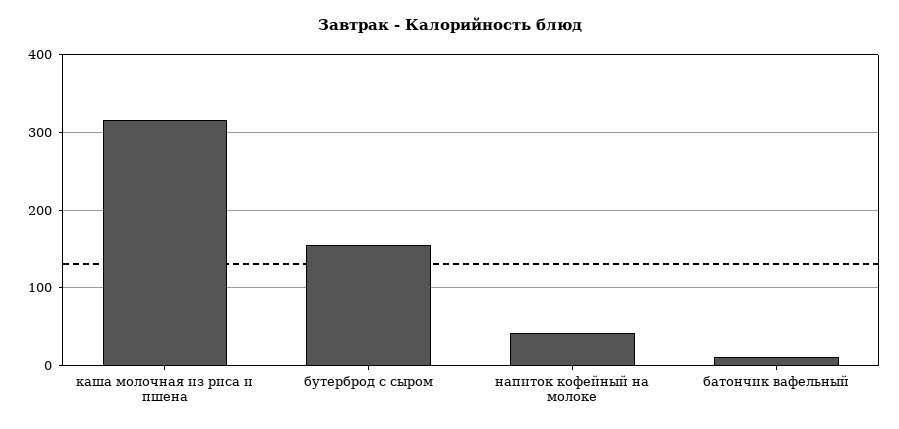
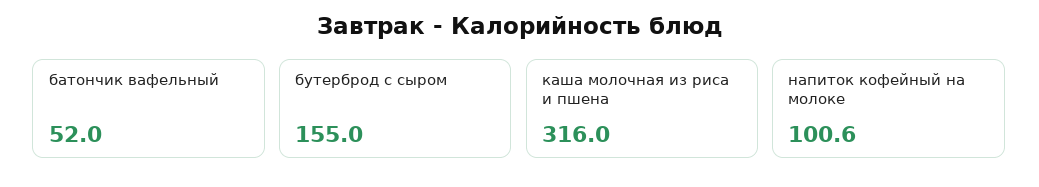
  {
    "каша молочная из риса и пшена": 316,
    "бутерброд с сыром": 155,
-   "напиток кофейный на молоке": 40,
+   "напиток кофейный на молоке": 100.6,
-   "батончик вафельный": 10
+   "батончик вафельный": 52
  }

